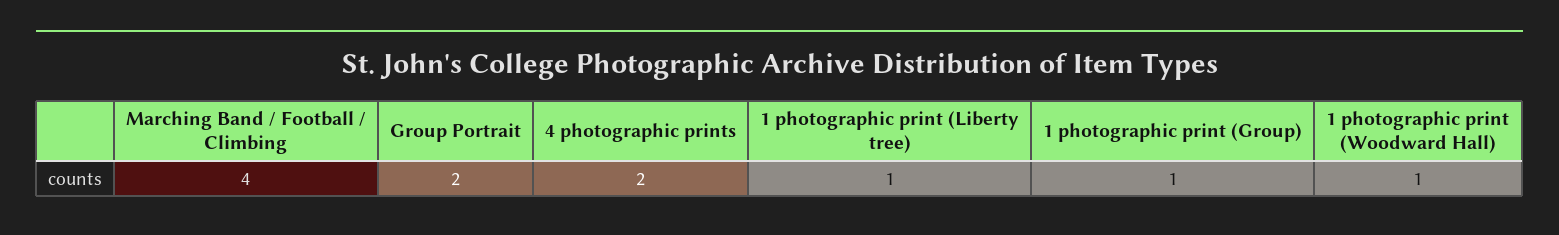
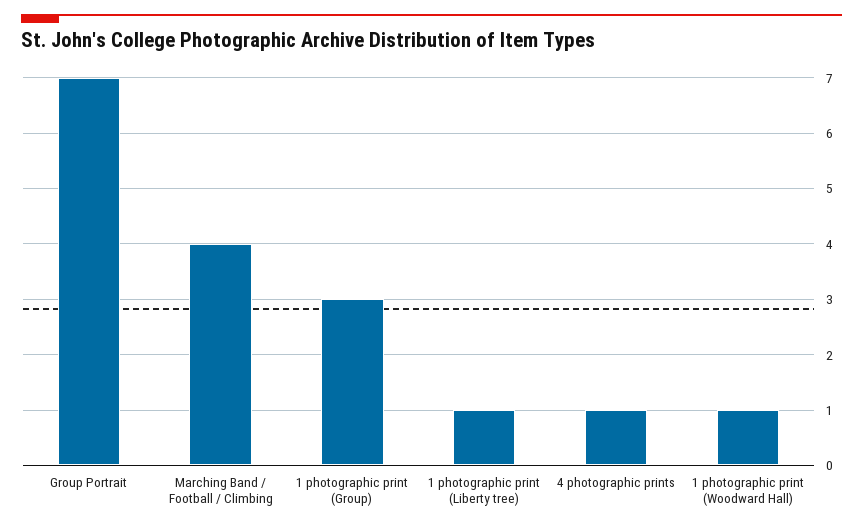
  {
    "Marching Band / Football / Climbing": 4,
-   "Group Portrait": 2,
+   "Group Portrait": 7,
-   "4 photographic prints": 2,
+   "4 photographic prints": 1,
    "1 photographic print (Liberty tree)": 1,
-   "1 photographic print (Group)": 1,
+   "1 photographic print (Group)": 3,
    "1 photographic print (Woodward Hall)": 1
  }

